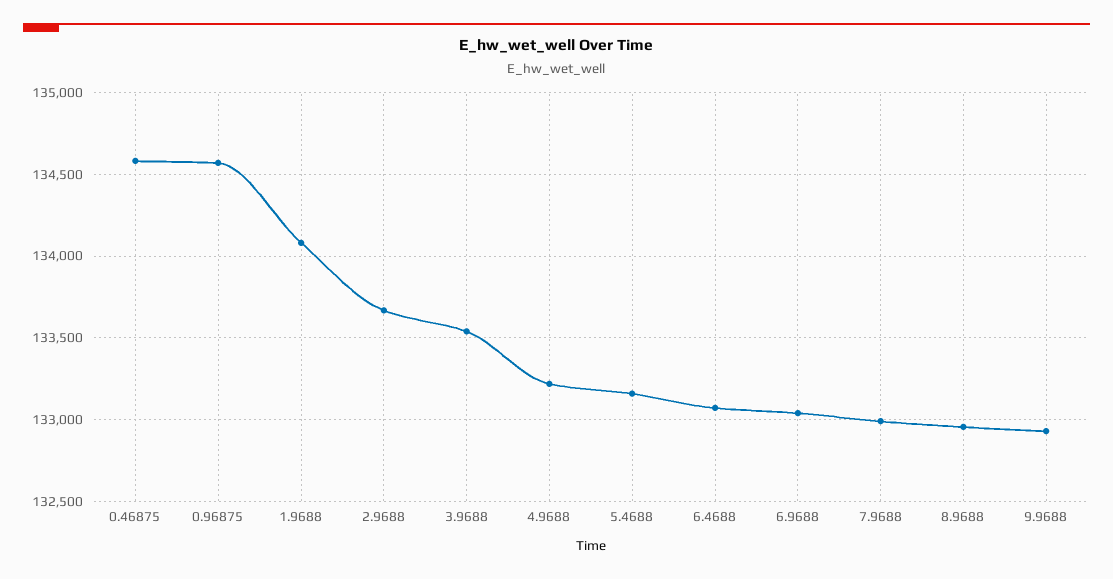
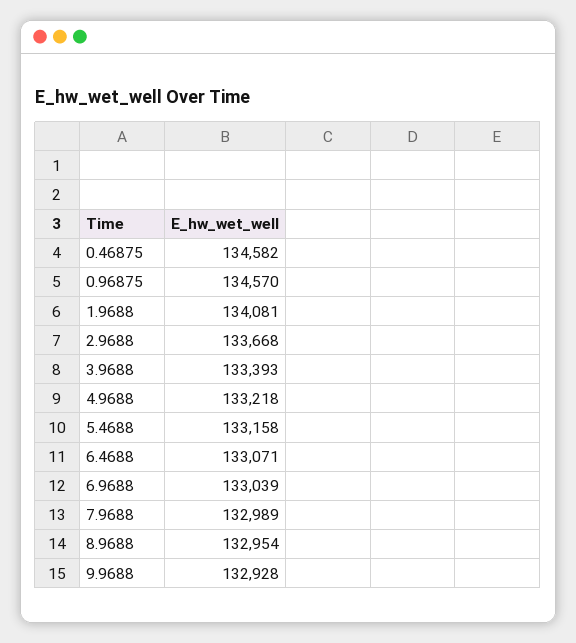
  {
    "0.46875": 134582,
    "0.96875": 134570,
    "1.9688": 134081,
    "2.9688": 133668,
-   "3.9688": 133550,
+   "3.9688": 133393,
    "4.9688": 133218,
    "5.4688": 133158,
    "6.4688": 133071,
    "6.9688": 133039,
    "7.9688": 132989,
    "8.9688": 132954,
    "9.9688": 132928
  }

